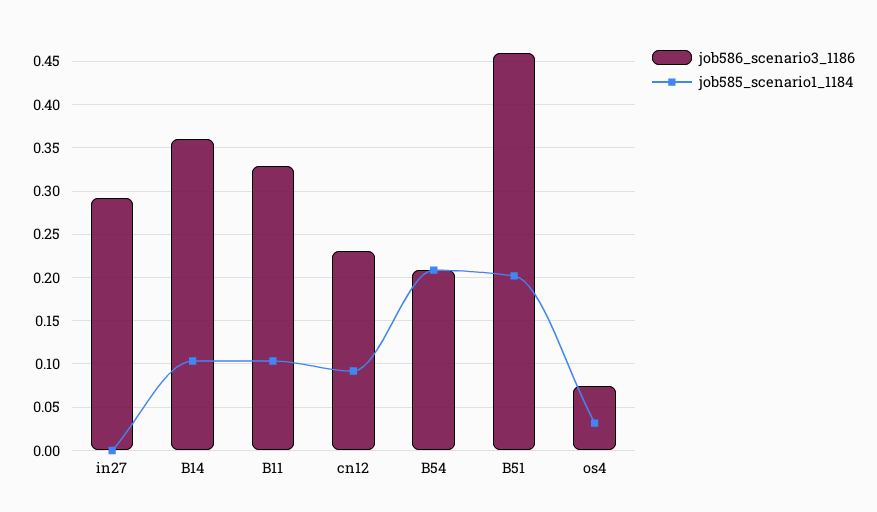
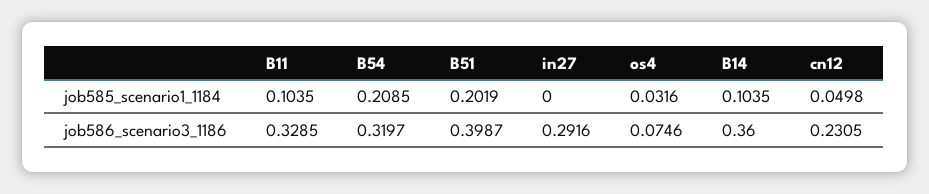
  {
    "job586_scenario3_1186": {
      "in27": 0.2916,
      "B14": 0.36,
      "B11": 0.3285,
      "cn12": 0.2305,
-     "B54": 0.21,
+     "B54": 0.3197,
-     "B51": 0.46,
+     "B51": 0.3987,
      "os4": 0.0746
    },
    "job585_scenario1_1184": {
      "in27": 0,
      "B14": 0.1035,
      "B11": 0.1035,
-     "cn12": 0.09,
+     "cn12": 0.0498,
      "B54": 0.2085,
      "B51": 0.2019,
      "os4": 0.0316
    }
  }

